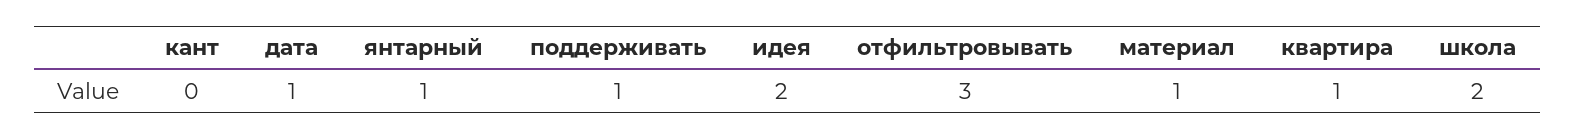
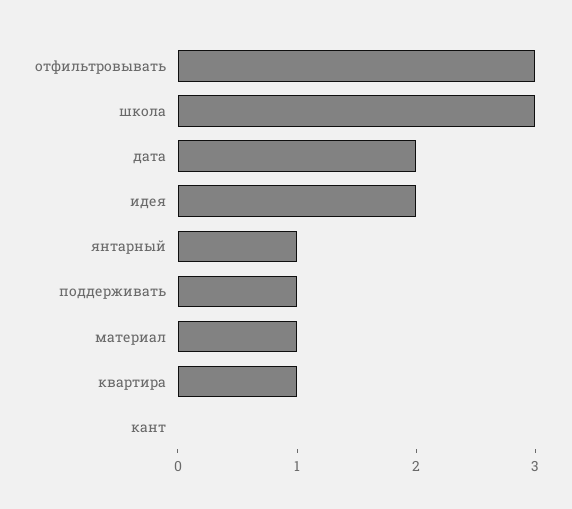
  {
    "кант": 0,
-   "дата": 1,
+   "дата": 2,
    "янтарный": 1,
    "поддерживать": 1,
    "идея": 2,
    "отфильтровывать": 3,
    "материал": 1,
    "квартира": 1,
-   "школа": 2
+   "школа": 3
  }

